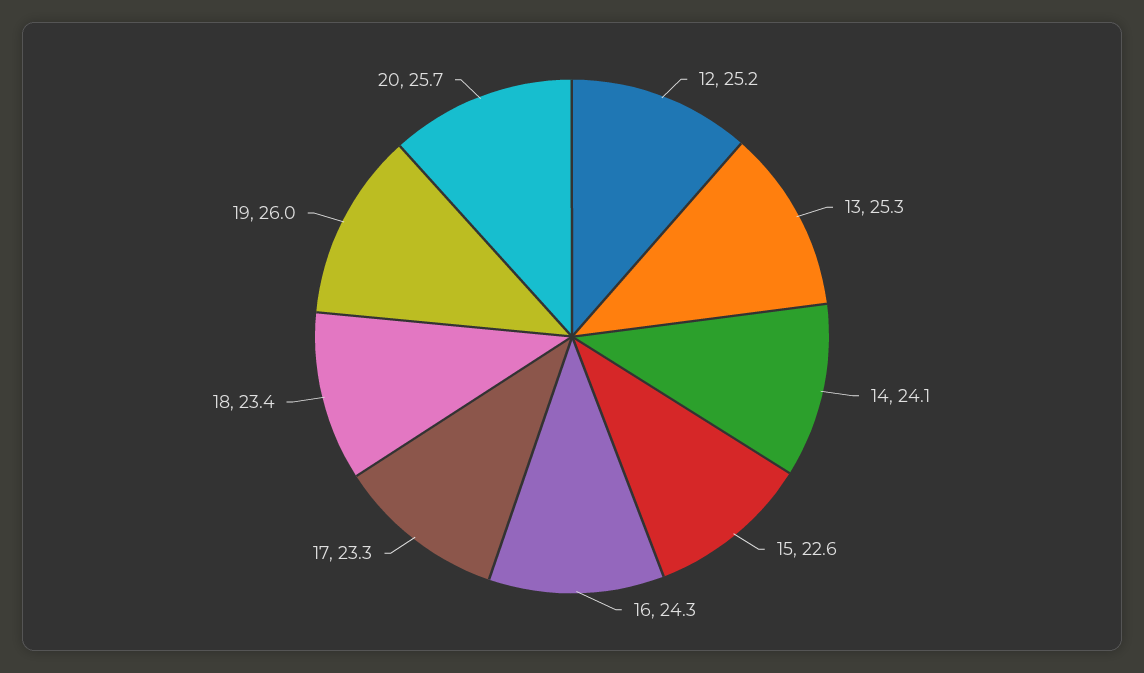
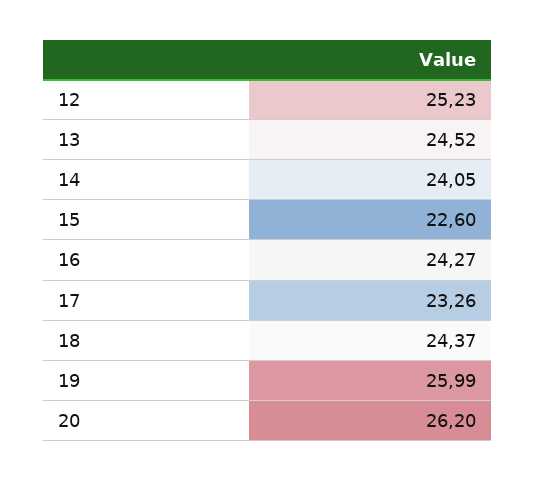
  {
    "12": 25.23,
-   "13": 25.3,
+   "13": 24.52,
    "14": 24.05,
    "15": 22.6,
    "16": 24.27,
    "17": 23.26,
-   "18": 23.4,
+   "18": 24.37,
    "19": 25.99,
-   "20": 25.7
+   "20": 26.2
  }

